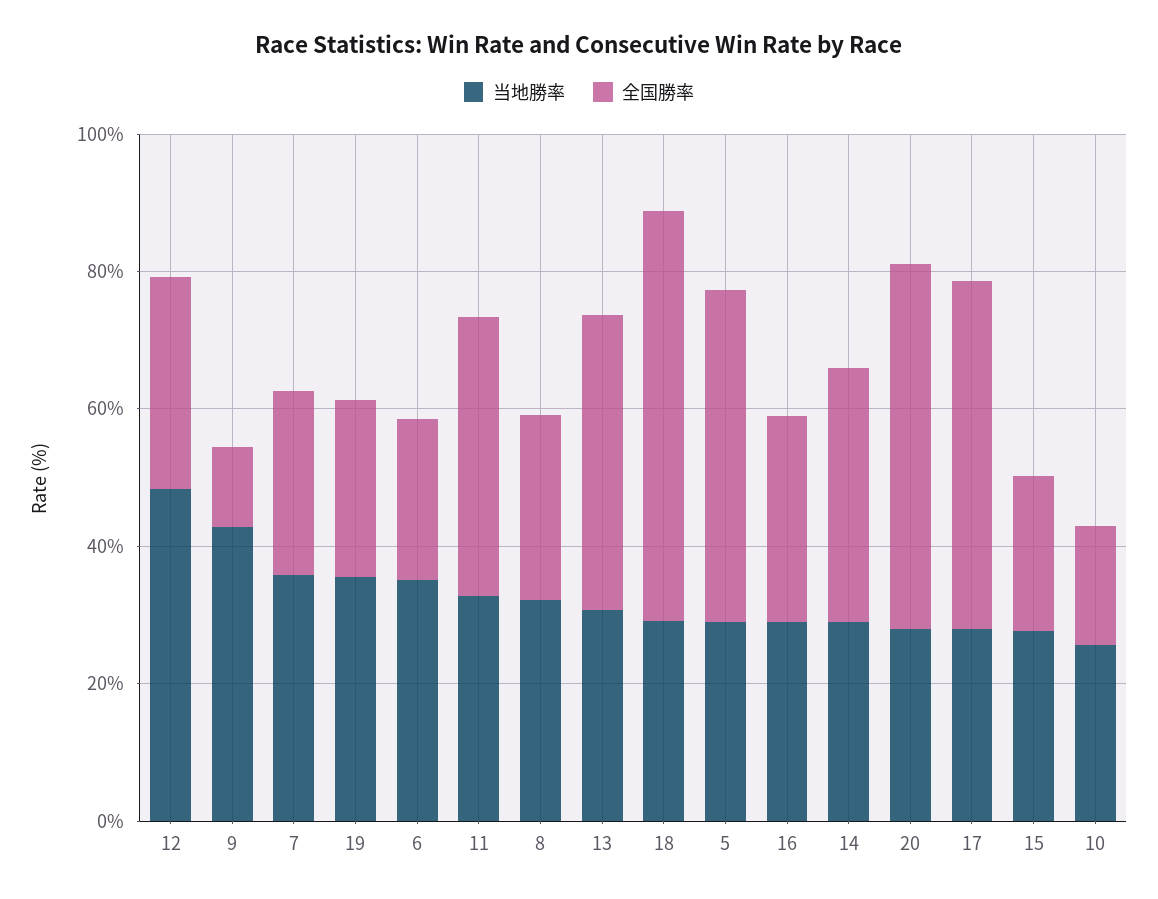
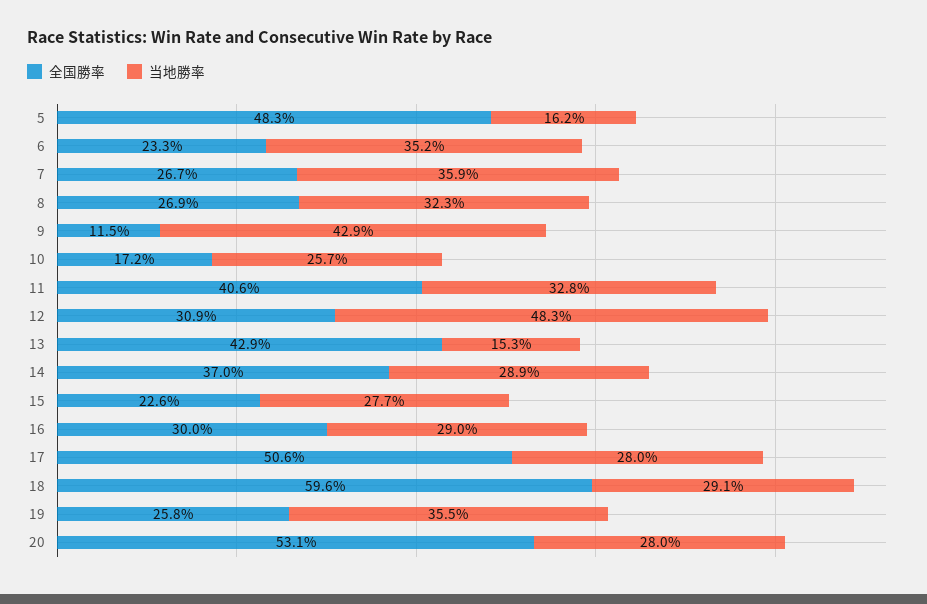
  {
    "当地勝率": {
      "12": 48.3,
      "9": 42.9,
      "7": 35.9,
      "19": 35.5,
      "6": 35.2,
      "11": 32.8,
      "8": 32.3,
-     "13": 30,
+     "13": 15.3,
      "18": 29.1,
-     "5": 30,
+     "5": 16.2,
      "16": 29,
      "14": 28.9,
      "20": 28,
      "17": 28,
      "15": 27.7,
      "10": 25.7
    },
    "全国勝率": {
      "12": 30.9,
      "9": 11.5,
      "7": 26.7,
      "19": 25.8,
      "6": 23.3,
      "11": 40.6,
      "8": 26.9,
      "13": 42.9,
      "18": 59.6,
      "5": 48.3,
      "16": 30,
      "14": 37,
      "20": 53.1,
      "17": 50.6,
      "15": 22.6,
      "10": 17.2
    }
  }

